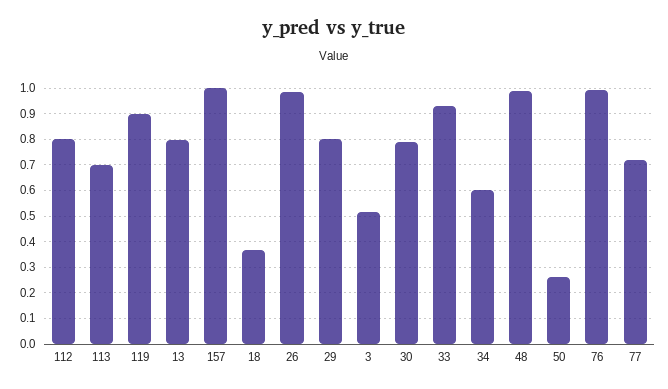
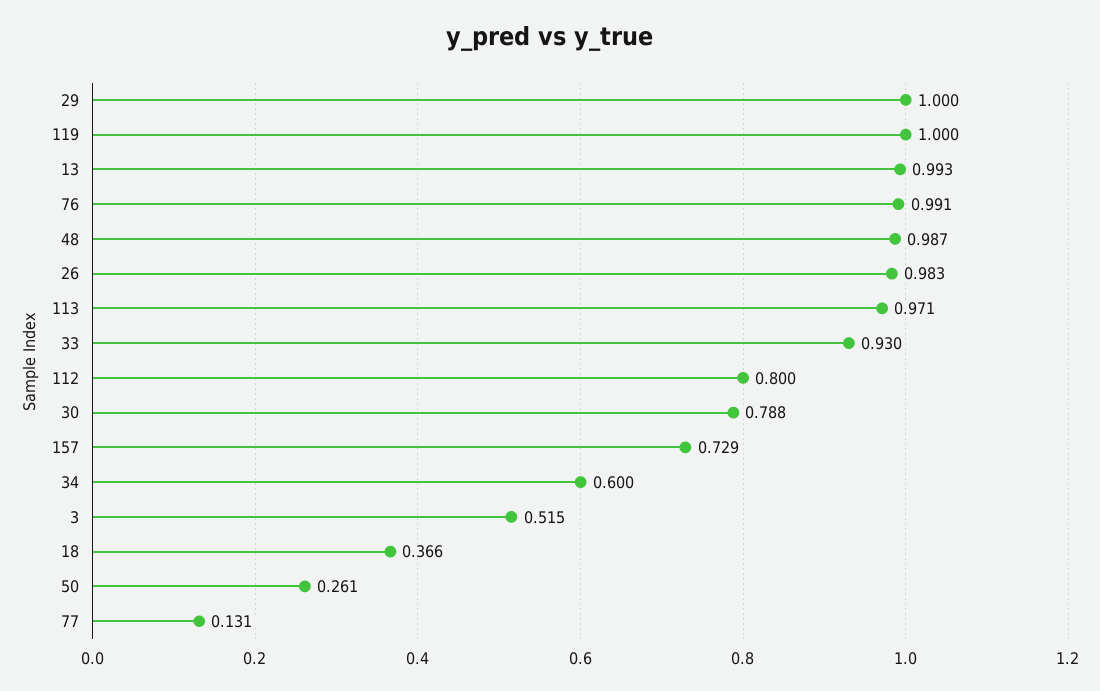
  {
    "112": 0.8,
-   "113": 0.7,
+   "113": 0.971,
-   "119": 0.9,
+   "119": 1,
-   "13": 0.8,
+   "13": 0.993,
-   "157": 1,
+   "157": 0.729,
    "18": 0.366,
    "26": 0.983,
-   "29": 0.8,
+   "29": 1,
    "3": 0.515,
    "30": 0.788,
    "33": 0.93,
    "34": 0.6,
    "48": 0.987,
    "50": 0.261,
    "76": 0.991,
-   "77": 0.725
+   "77": 0.131
  }

